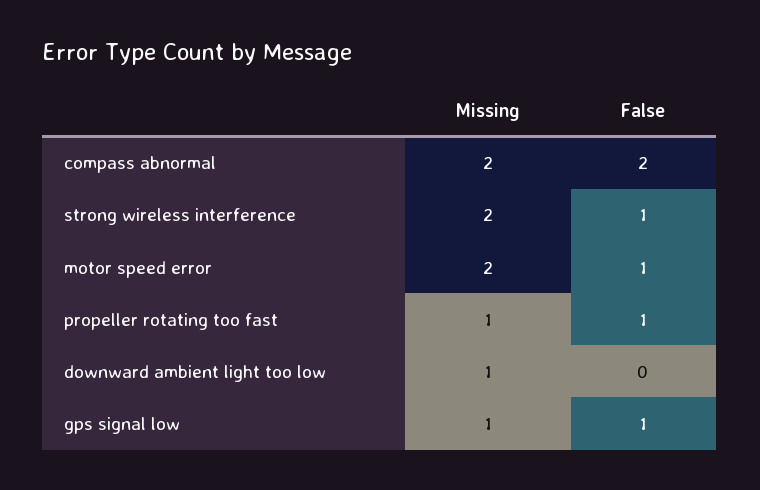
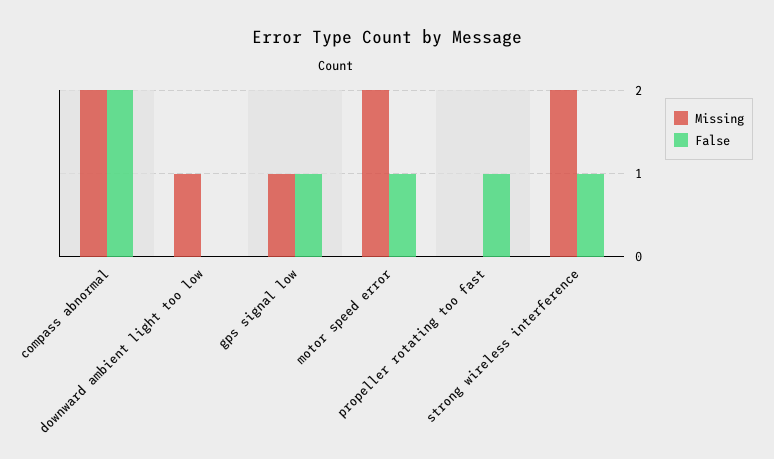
  {
    "Missing": {
      "compass abnormal": 2,
      "strong wireless interference": 2,
      "motor speed error": 2,
-     "propeller rotating too fast": 1,
+     "propeller rotating too fast": 0,
      "downward ambient light too low": 1,
      "gps signal low": 1
    },
    "False": {
      "compass abnormal": 2,
      "strong wireless interference": 1,
      "motor speed error": 1,
      "propeller rotating too fast": 1,
      "downward ambient light too low": 0,
      "gps signal low": 1
    }
  }

